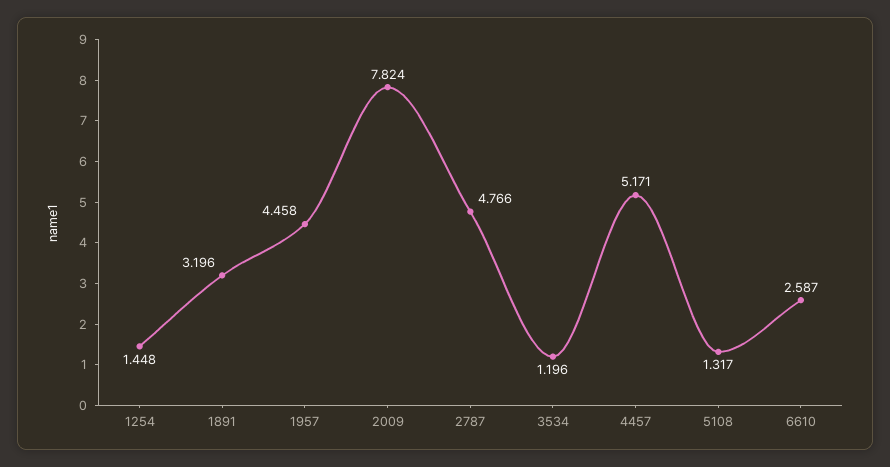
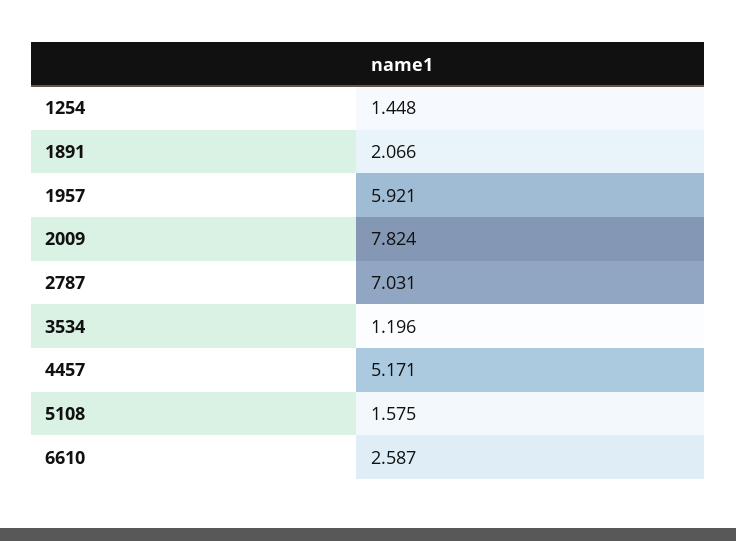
  {
    "1254": 1.448,
-   "1891": 3.196,
+   "1891": 2.066,
-   "1957": 4.458,
+   "1957": 5.921,
    "2009": 7.824,
-   "2787": 4.766,
+   "2787": 7.031,
    "3534": 1.196,
    "4457": 5.171,
-   "5108": 1.317,
+   "5108": 1.575,
    "6610": 2.587
  }

